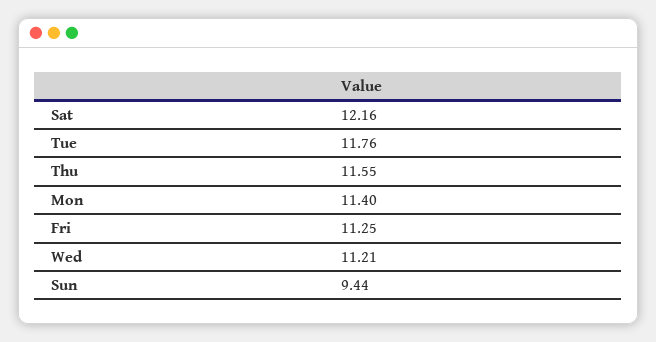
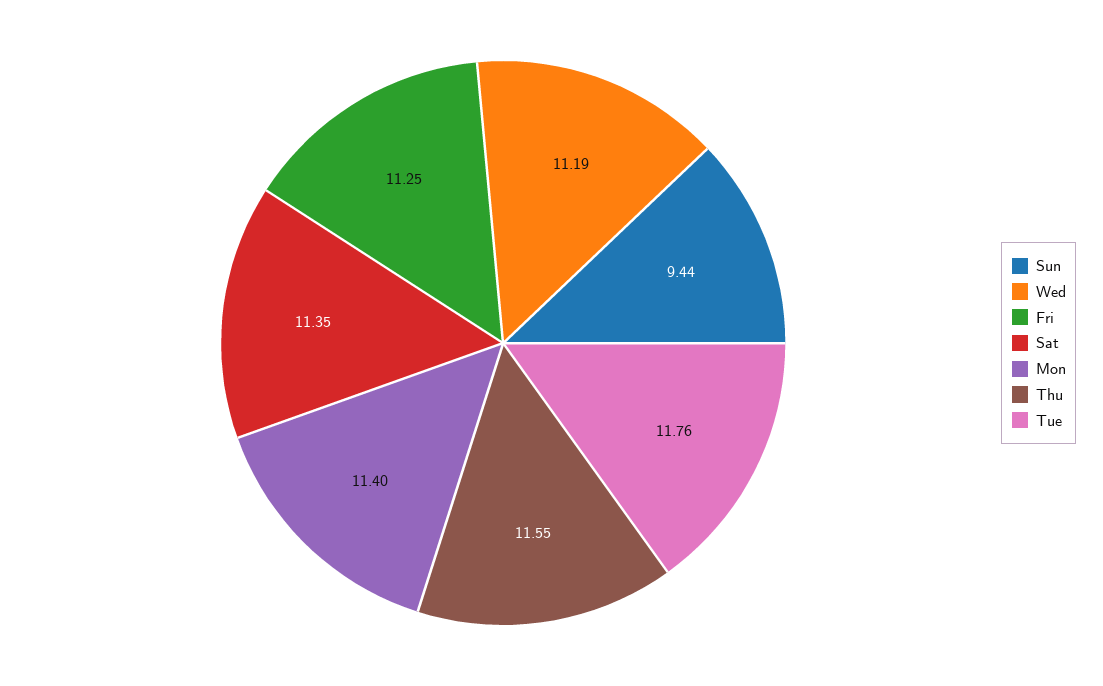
  {
-   "Sat": 12.16,
+   "Sat": 11.35,
    "Tue": 11.76,
    "Thu": 11.55,
    "Mon": 11.4,
    "Fri": 11.25,
-   "Wed": 11.21,
+   "Wed": 11.19,
    "Sun": 9.44
  }

